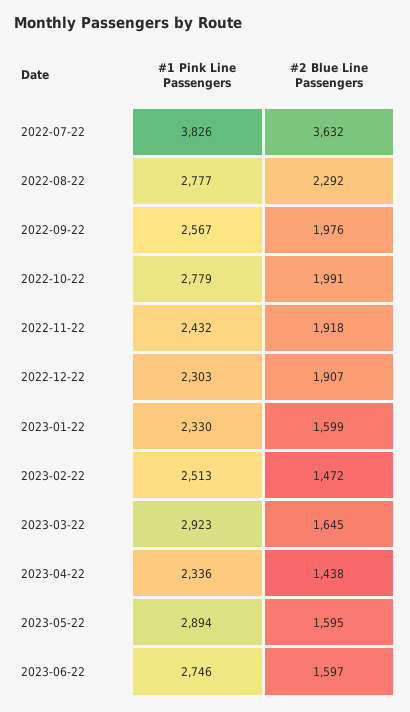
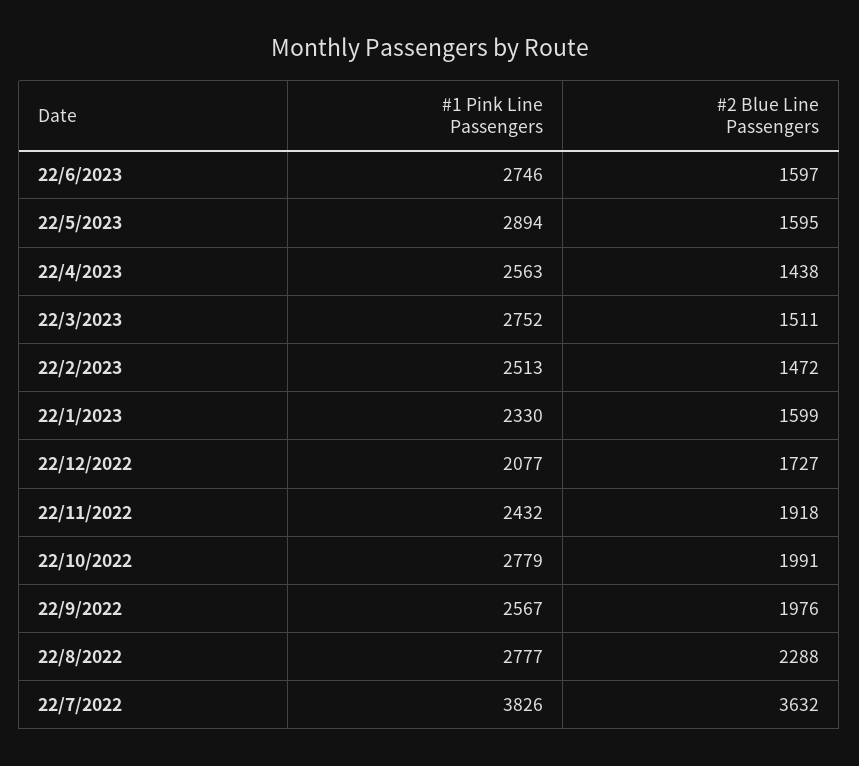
  {
    "#1 Pink Line Passengers": {
      "2022-07-22": 3826,
      "2022-08-22": 2777,
      "2022-09-22": 2567,
      "2022-10-22": 2779,
      "2022-11-22": 2432,
-     "2022-12-22": 2303,
+     "2022-12-22": 2077,
      "2023-01-22": 2330,
      "2023-02-22": 2513,
-     "2023-03-22": 2923,
+     "2023-03-22": 2752,
-     "2023-04-22": 2336,
+     "2023-04-22": 2563,
      "2023-05-22": 2894,
      "2023-06-22": 2746
    },
    "#2 Blue Line Passengers": {
      "2022-07-22": 3632,
-     "2022-08-22": 2292,
+     "2022-08-22": 2288,
      "2022-09-22": 1976,
      "2022-10-22": 1991,
      "2022-11-22": 1918,
-     "2022-12-22": 1907,
+     "2022-12-22": 1727,
      "2023-01-22": 1599,
      "2023-02-22": 1472,
-     "2023-03-22": 1645,
+     "2023-03-22": 1511,
      "2023-04-22": 1438,
      "2023-05-22": 1595,
      "2023-06-22": 1597
    }
  }

